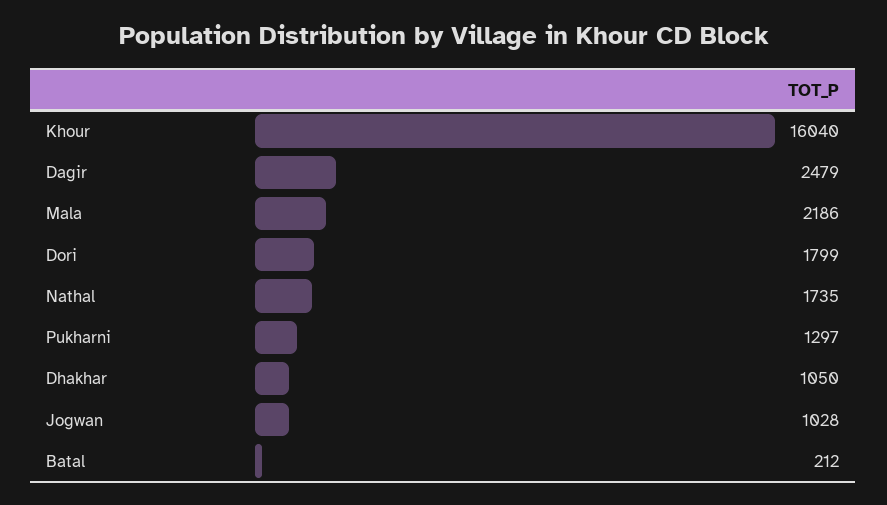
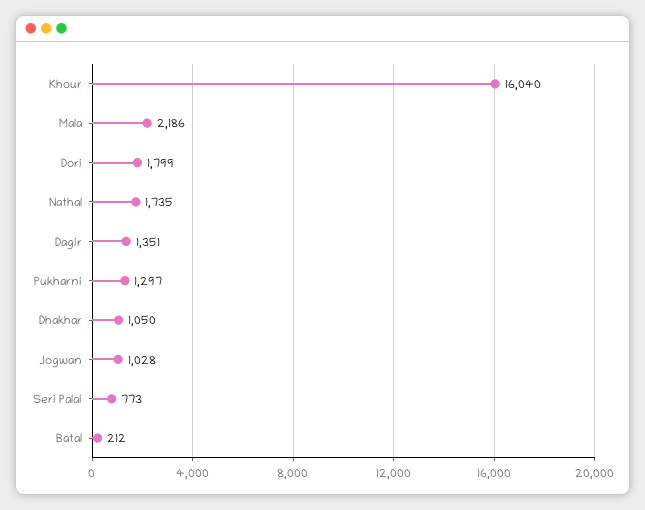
  {
    "Khour": 16040,
-   "Dagir": 2479,
+   "Dagir": 1351,
    "Mala": 2186,
    "Dori": 1799,
    "Nathal": 1735,
    "Pukharni": 1297,
    "Dhakhar": 1050,
    "Jogwan": 1028,
-   "Batal": 212
+   "Batal": 212,
+   "Seri Palai": 773
  }

